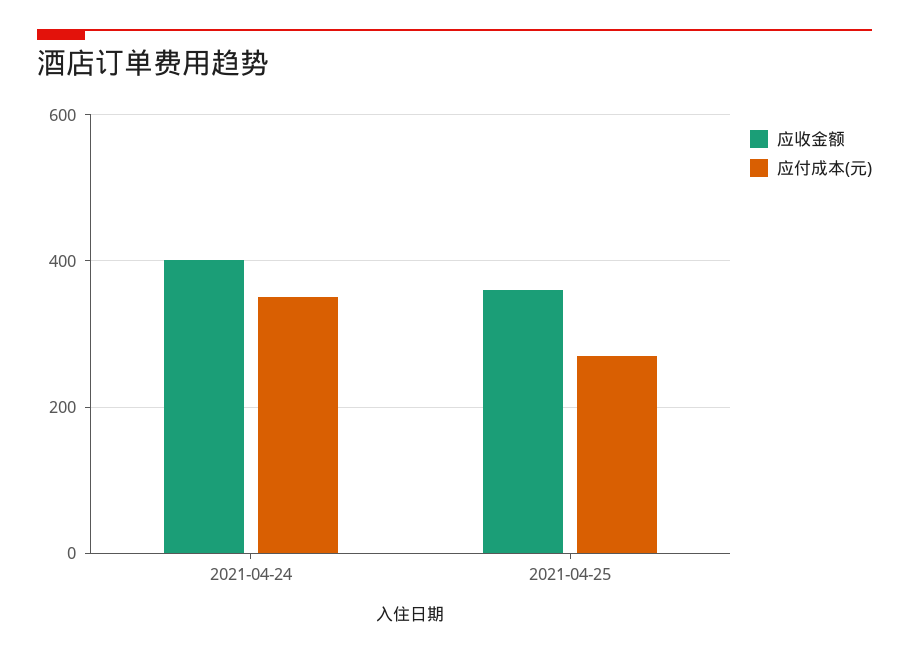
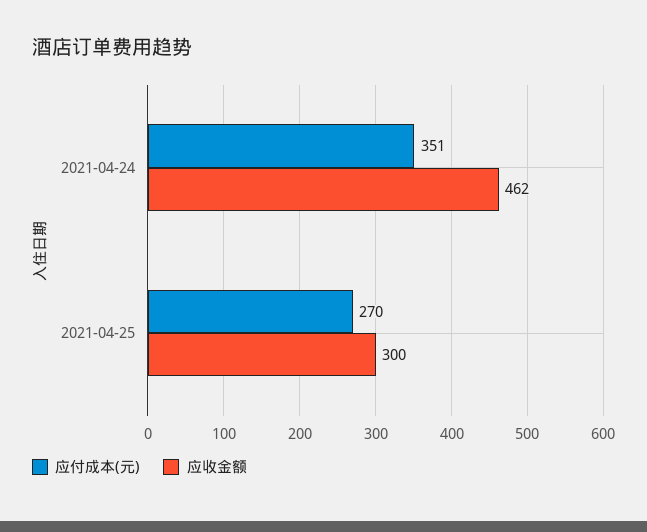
  {
    "应收金额": {
-     "2021-04-24": 400,
+     "2021-04-24": 462,
-     "2021-04-25": 360
+     "2021-04-25": 300
    },
    "应付成本(元)": {
      "2021-04-24": 351,
      "2021-04-25": 270
    }
  }

